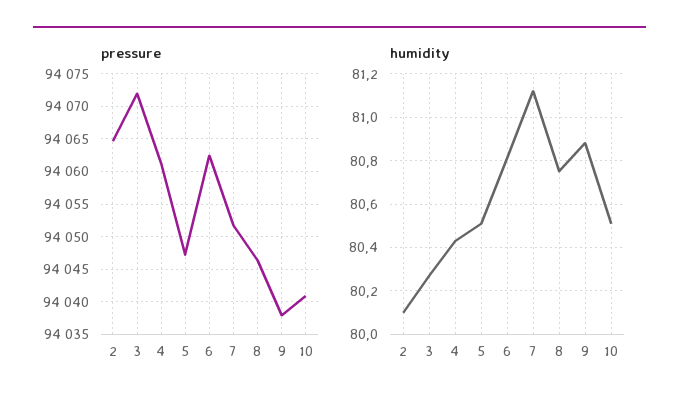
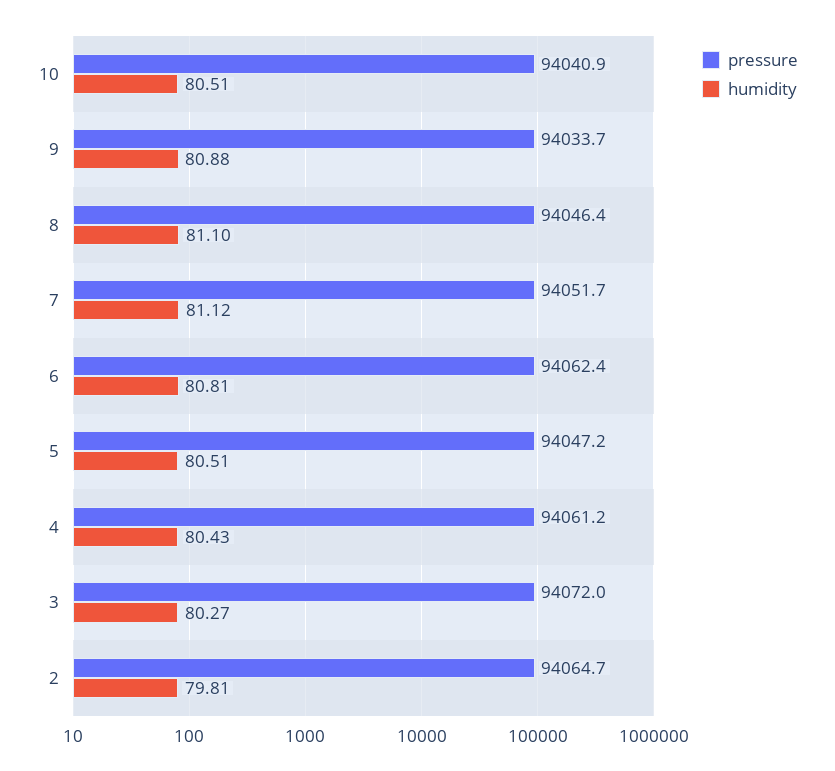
  {
    "pressure": {
      "2": 94064.7,
      "3": 94072,
      "4": 94061.2,
      "5": 94047.2,
      "6": 94062.4,
      "7": 94051.7,
      "8": 94046.4,
-     "9": 94038,
+     "9": 94033.7,
      "10": 94040.9
    },
    "humidity": {
-     "2": 80.1,
+     "2": 79.81,
      "3": 80.27,
      "4": 80.43,
      "5": 80.51,
      "6": 80.81,
      "7": 81.12,
-     "8": 80.75,
+     "8": 81.1,
      "9": 80.88,
      "10": 80.51
    }
  }

